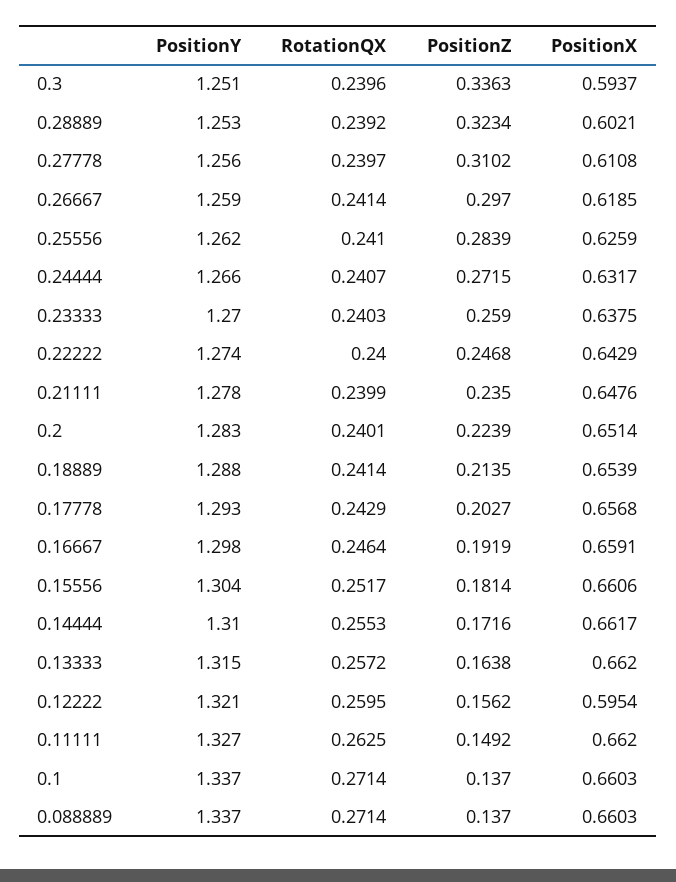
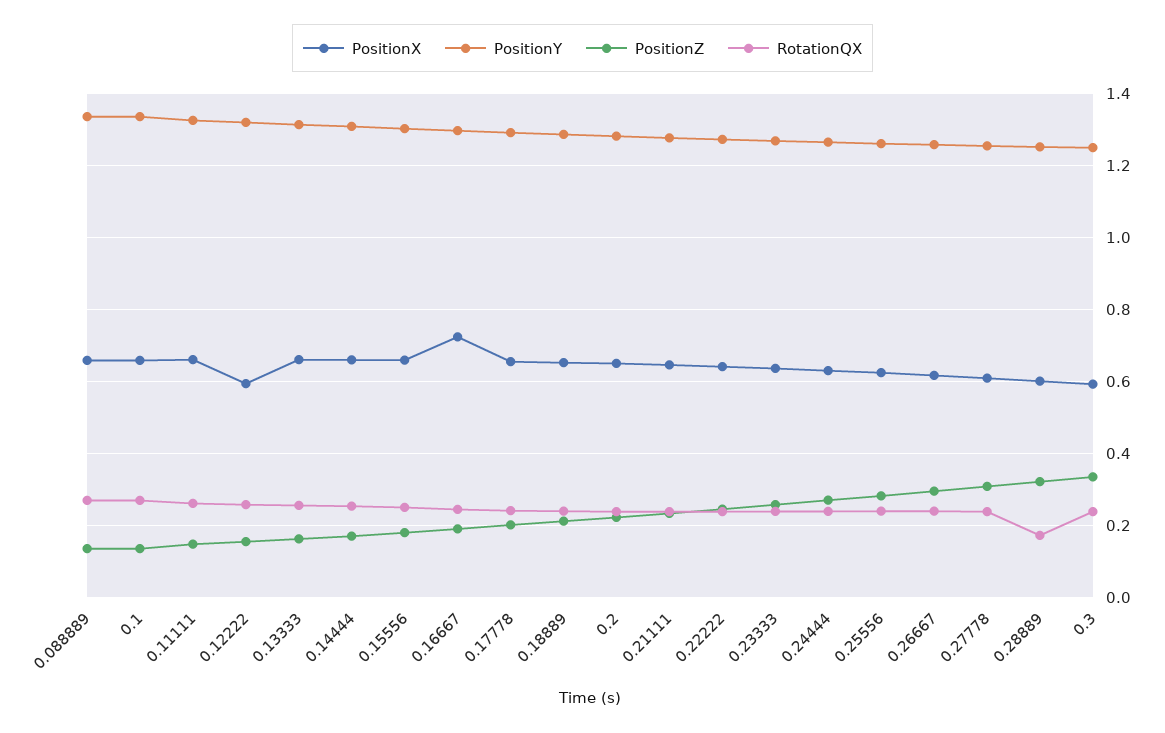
  {
    "PositionY": {
      "0.3": 1.251,
      "0.28889": 1.253,
      "0.27778": 1.256,
      "0.26667": 1.259,
      "0.25556": 1.262,
      "0.24444": 1.266,
      "0.23333": 1.27,
      "0.22222": 1.274,
      "0.21111": 1.278,
      "0.2": 1.283,
      "0.18889": 1.288,
      "0.17778": 1.293,
      "0.16667": 1.298,
      "0.15556": 1.304,
      "0.14444": 1.31,
      "0.13333": 1.315,
      "0.12222": 1.321,
      "0.11111": 1.327,
      "0.1": 1.337,
      "0.088889": 1.337
    },
    "RotationQX": {
      "0.3": 0.2396,
-     "0.28889": 0.2392,
+     "0.28889": 0.18,
      "0.27778": 0.2397,
      "0.26667": 0.2414,
      "0.25556": 0.241,
      "0.24444": 0.2407,
      "0.23333": 0.2403,
      "0.22222": 0.24,
      "0.21111": 0.2399,
      "0.2": 0.2401,
      "0.18889": 0.2414,
      "0.17778": 0.2429,
      "0.16667": 0.2464,
      "0.15556": 0.2517,
      "0.14444": 0.2553,
      "0.13333": 0.2572,
      "0.12222": 0.2595,
      "0.11111": 0.2625,
      "0.1": 0.2714,
      "0.088889": 0.2714
    },
    "PositionZ": {
      "0.3": 0.3363,
      "0.28889": 0.3234,
      "0.27778": 0.3102,
      "0.26667": 0.297,
      "0.25556": 0.2839,
      "0.24444": 0.2715,
      "0.23333": 0.259,
      "0.22222": 0.2468,
      "0.21111": 0.235,
      "0.2": 0.2239,
      "0.18889": 0.2135,
      "0.17778": 0.2027,
      "0.16667": 0.1919,
      "0.15556": 0.1814,
      "0.14444": 0.1716,
      "0.13333": 0.1638,
      "0.12222": 0.1562,
      "0.11111": 0.1492,
      "0.1": 0.137,
      "0.088889": 0.137
    },
    "PositionX": {
      "0.3": 0.5937,
      "0.28889": 0.6021,
      "0.27778": 0.6108,
      "0.26667": 0.6185,
      "0.25556": 0.6259,
      "0.24444": 0.6317,
      "0.23333": 0.6375,
      "0.22222": 0.6429,
      "0.21111": 0.6476,
      "0.2": 0.6514,
      "0.18889": 0.6539,
      "0.17778": 0.6568,
-     "0.16667": 0.6591,
+     "0.16667": 0.72,
      "0.15556": 0.6606,
      "0.14444": 0.6617,
      "0.13333": 0.662,
      "0.12222": 0.5954,
      "0.11111": 0.662,
      "0.1": 0.6603,
      "0.088889": 0.6603
    }
  }

